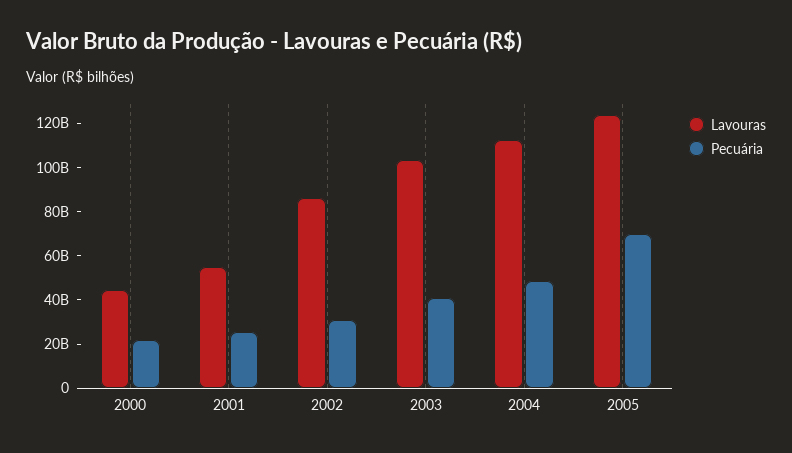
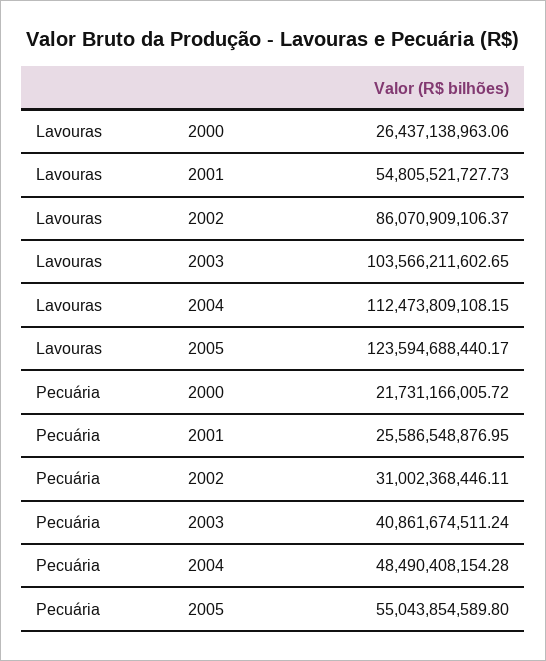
  {
    "Lavouras": {
-     "2000": 45000000000,
+     "2000": 26437138963.06,
      "2001": 54805521727.73,
      "2002": 86070909106.37,
      "2003": 103566211602.65,
      "2004": 112473809108.15,
      "2005": 123594688440.17
    },
    "Pecuária": {
      "2000": 21731166005.72,
      "2001": 25586548876.95,
      "2002": 31002368446.11,
      "2003": 40861674511.24,
      "2004": 48490408154.28,
-     "2005": 70000000000
+     "2005": 55043854589.8
    }
  }

